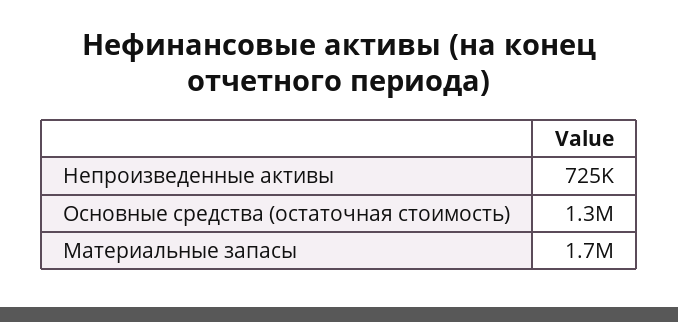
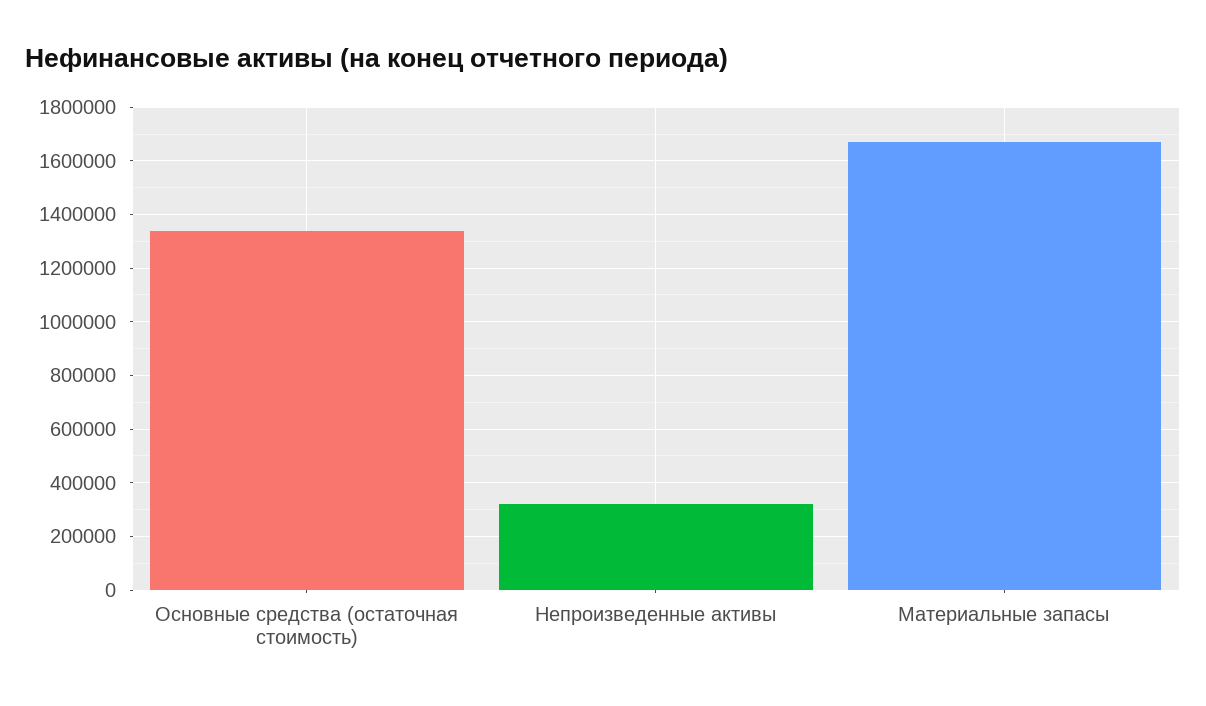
  {
-   "Непроизведенные активы": 725000,
+   "Непроизведенные активы": 325000,
    "Основные средства (остаточная стоимость)": 1300000,
    "Материальные запасы": 1700000
  }

